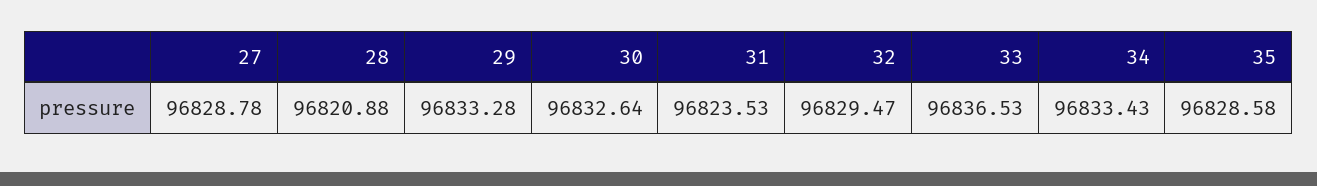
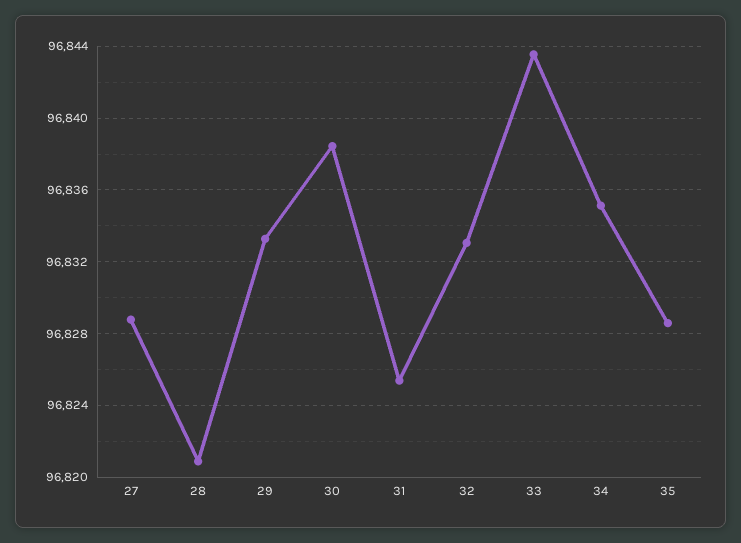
  {
    "27": 96828.78,
    "28": 96820.88,
    "29": 96833.28,
-   "30": 96832.64,
+   "30": 96838.5,
-   "31": 96823.53,
+   "31": 96825.5,
-   "32": 96829.47,
+   "32": 96833,
-   "33": 96836.53,
+   "33": 96843.5,
-   "34": 96833.43,
+   "34": 96835,
    "35": 96828.58
  }

